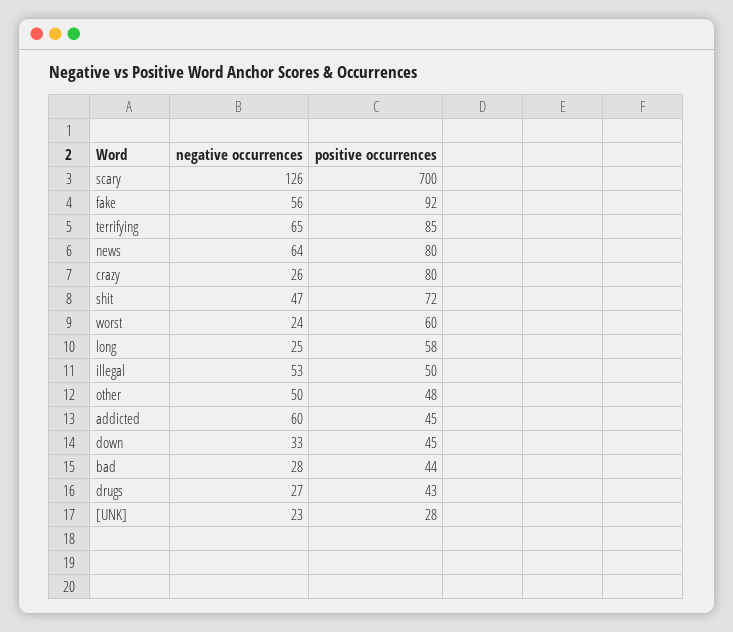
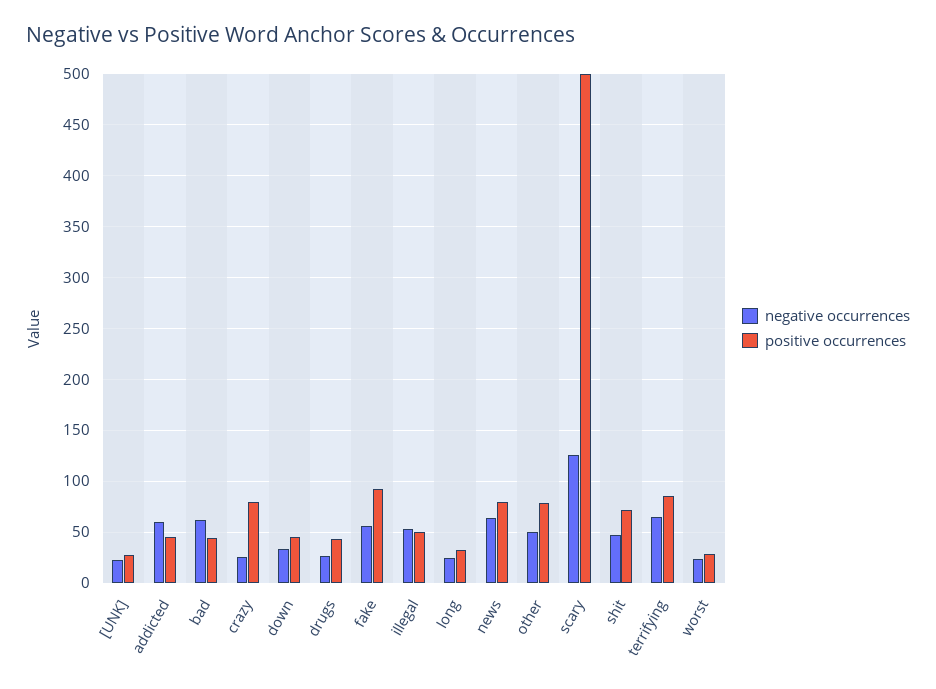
  {
    "negative occurrences": {
      "scary": 126,
      "fake": 56,
      "terrifying": 65,
      "news": 64,
      "crazy": 26,
      "shit": 47,
      "worst": 24,
      "long": 25,
      "illegal": 53,
      "other": 50,
      "addicted": 60,
      "down": 33,
-     "bad": 28,
+     "bad": 60,
      "drugs": 27,
      "[UNK]": 23
    },
    "positive occurrences": {
-     "scary": 700,
+     "scary": 500,
      "fake": 92,
      "terrifying": 85,
      "news": 80,
      "crazy": 80,
      "shit": 72,
-     "worst": 60,
+     "worst": 30,
-     "long": 58,
+     "long": 30,
      "illegal": 50,
-     "other": 48,
+     "other": 80,
      "addicted": 45,
      "down": 45,
      "bad": 44,
      "drugs": 43,
      "[UNK]": 28
    }
  }

